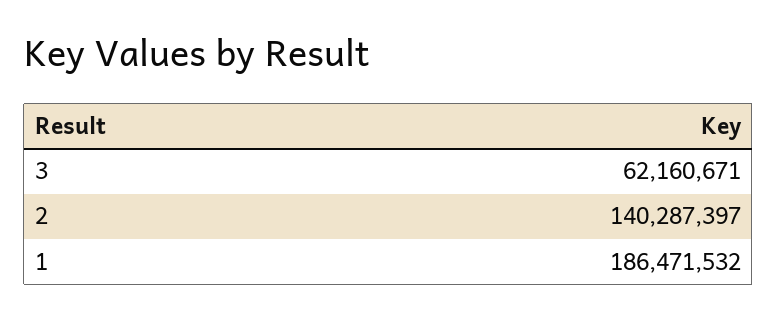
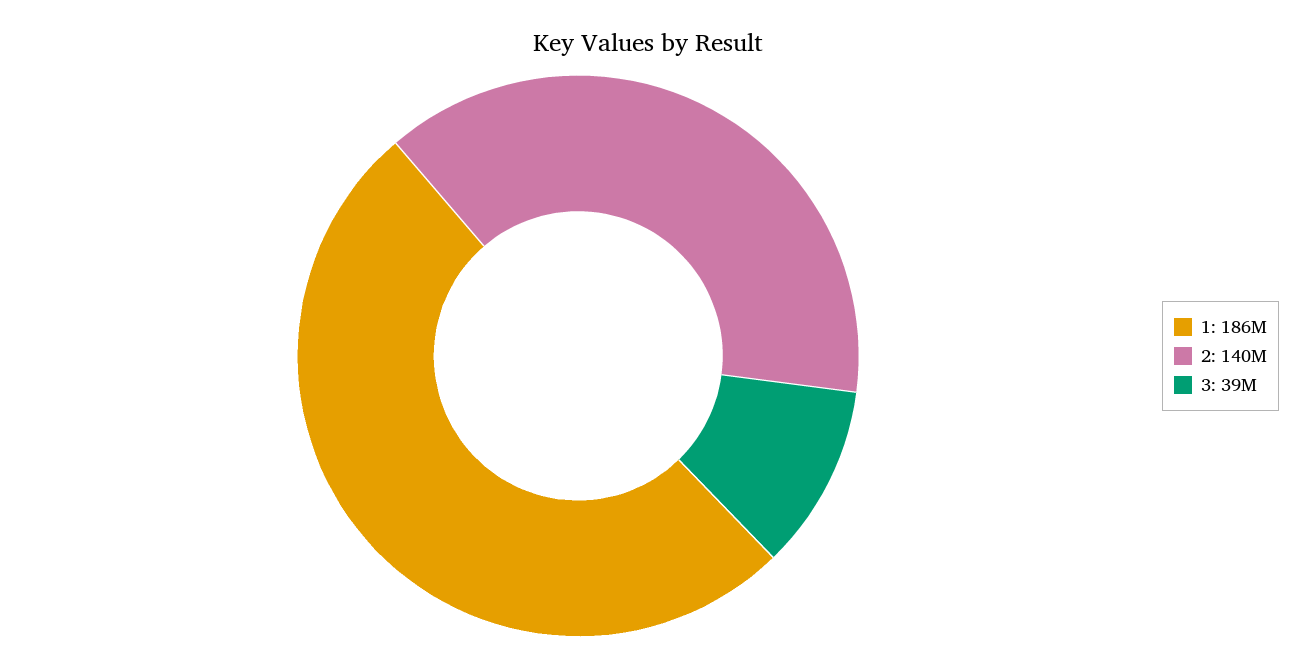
  {
-   "3": 62160671,
+   "3": 39000000,
    "2": 140287397,
    "1": 186471532
  }

